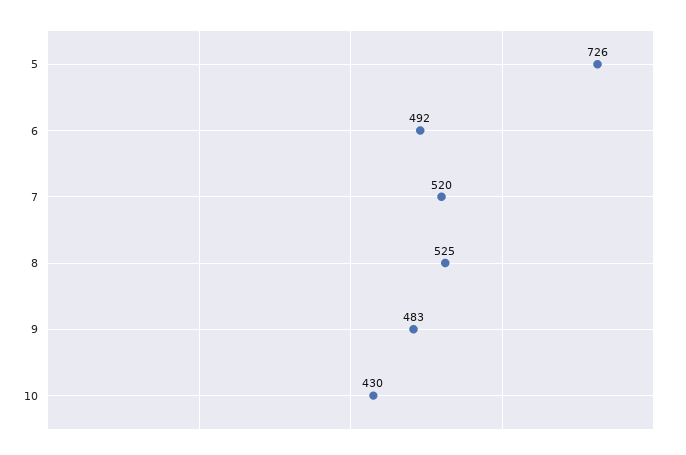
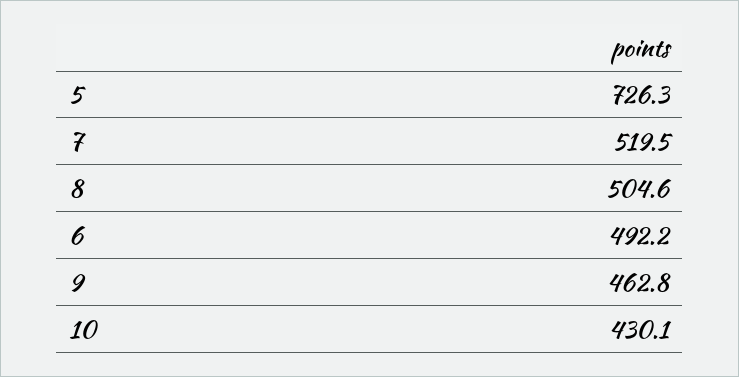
  {
    "5": 726.3,
    "6": 492.2,
    "7": 519.5,
-   "8": 525,
+   "8": 504.6,
-   "9": 483,
+   "9": 462.8,
    "10": 430.1
  }

